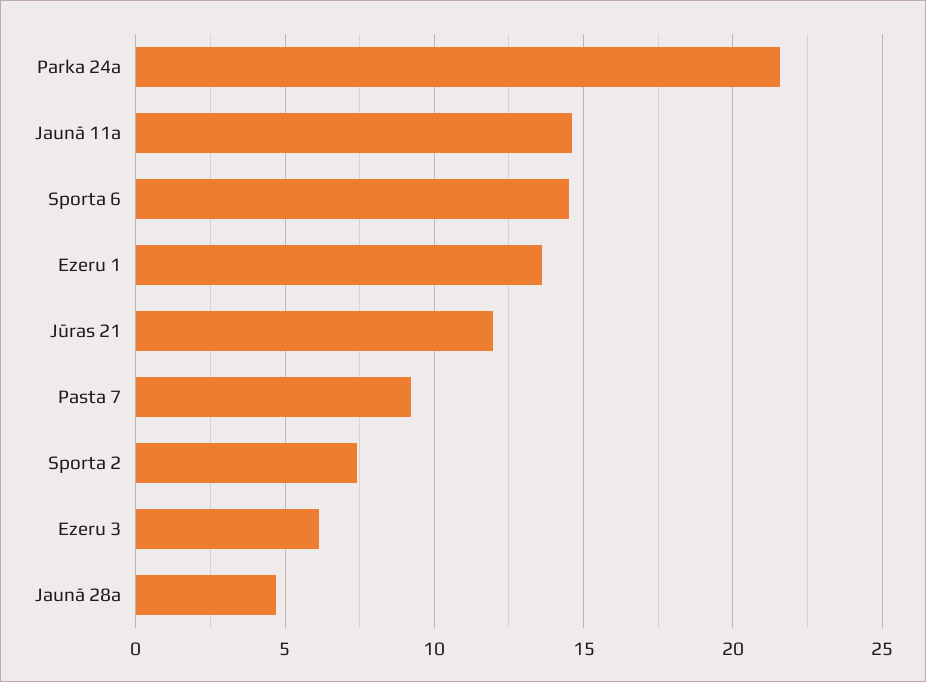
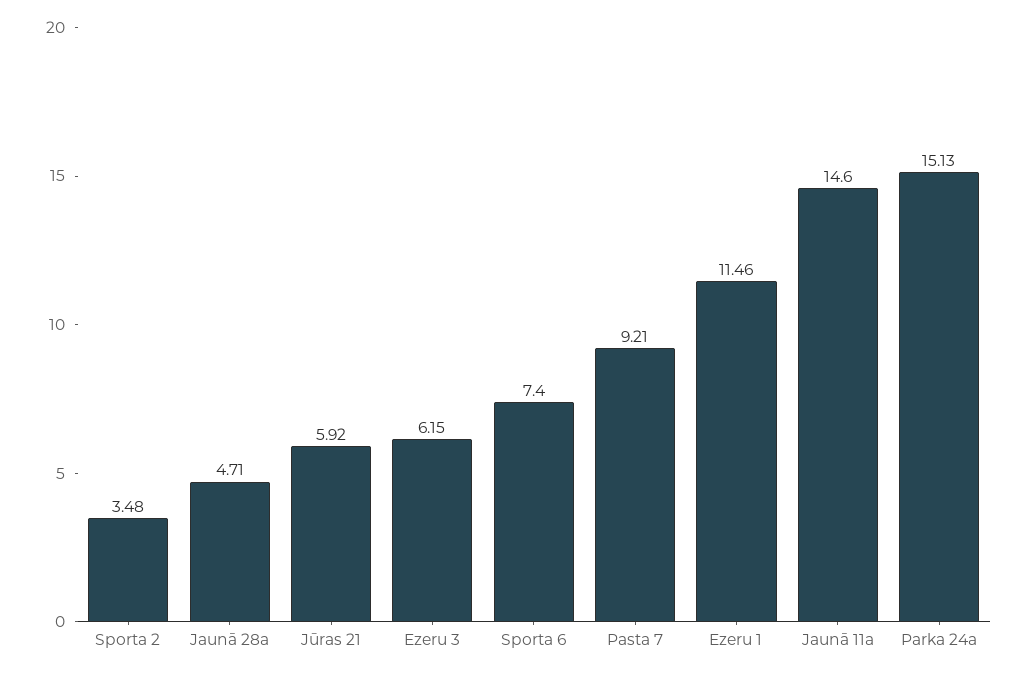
  {
-   "Parka 24a": 21.5,
+   "Parka 24a": 15.13,
    "Jaunā 11a": 14.6,
-   "Sporta 6": 14.5,
+   "Sporta 6": 7.4,
-   "Ezeru 1": 13.5,
+   "Ezeru 1": 11.46,
-   "Jūras 21": 12,
+   "Jūras 21": 5.92,
    "Pasta 7": 9.21,
-   "Sporta 2": 7.5,
+   "Sporta 2": 3.48,
    "Ezeru 3": 6.15,
    "Jaunā 28a": 4.71
  }

